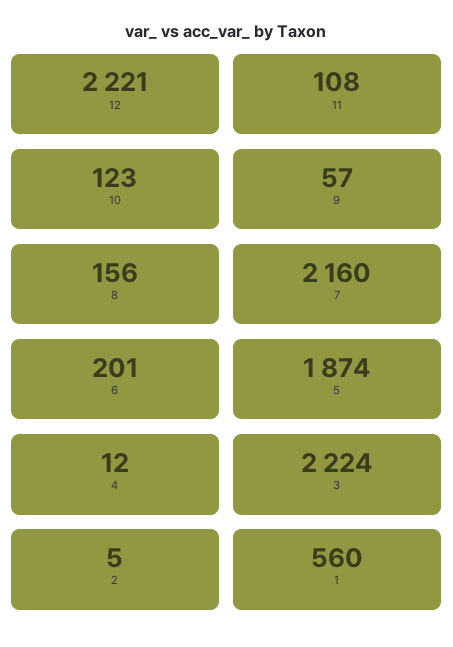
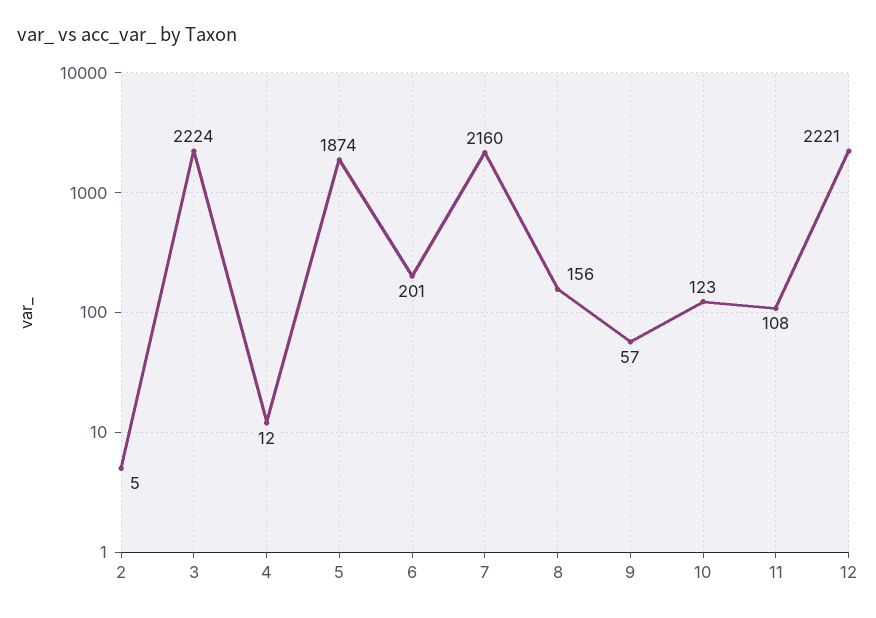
  {
    "12": 2221,
    "11": 108,
    "10": 123,
    "9": 57,
    "8": 156,
    "7": 2160,
    "6": 201,
    "5": 1874,
    "4": 12,
    "3": 2224,
-   "2": 5,
+   "2": 5
-   "1": 560
  }

